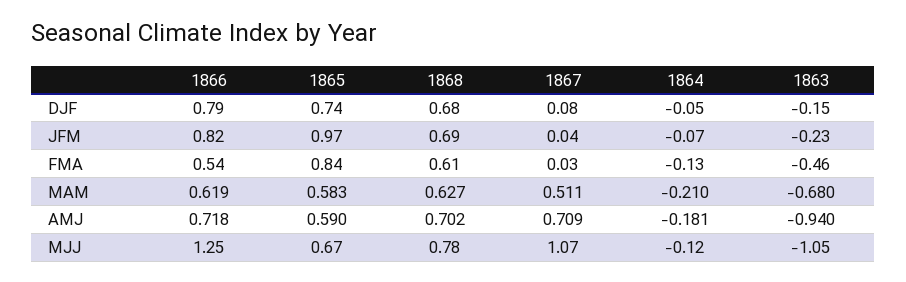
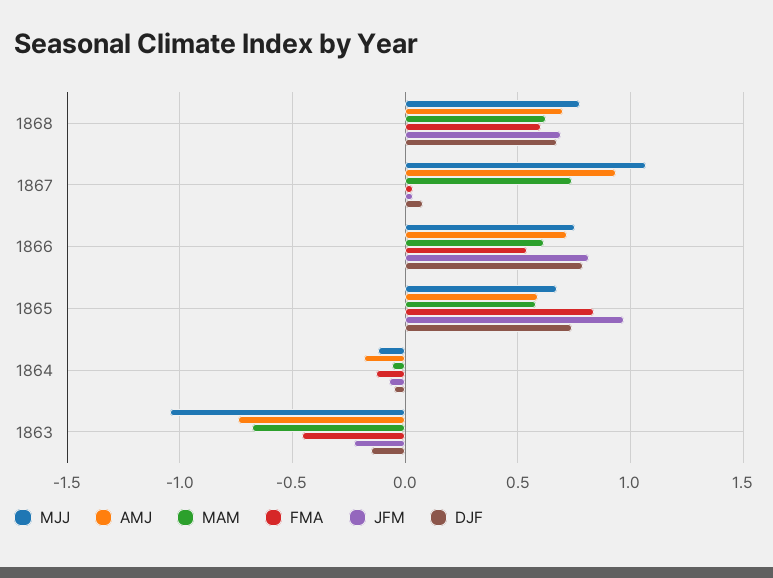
  {
    "DJF": {
      "1866": 0.79,
      "1865": 0.74,
      "1868": 0.68,
      "1867": 0.08,
      "1864": -0.05,
      "1863": -0.15
    },
    "JFM": {
      "1866": 0.82,
      "1865": 0.97,
      "1868": 0.69,
      "1867": 0.04,
      "1864": -0.07,
      "1863": -0.23
    },
    "FMA": {
      "1866": 0.54,
      "1865": 0.84,
      "1868": 0.61,
      "1867": 0.03,
      "1864": -0.13,
      "1863": -0.46
    },
    "MAM": {
      "1866": 0.619,
      "1865": 0.583,
      "1868": 0.627,
-     "1867": 0.511,
+     "1867": 0.75,
-     "1864": -0.21,
+     "1864": -0.05,
      "1863": -0.68
    },
    "AMJ": {
      "1866": 0.718,
      "1865": 0.59,
      "1868": 0.702,
-     "1867": 0.709,
+     "1867": 0.95,
      "1864": -0.181,
-     "1863": -0.94
+     "1863": -0.75
    },
    "MJJ": {
-     "1866": 1.25,
+     "1866": 0.75,
      "1865": 0.67,
      "1868": 0.78,
      "1867": 1.07,
      "1864": -0.12,
      "1863": -1.05
    }
  }

